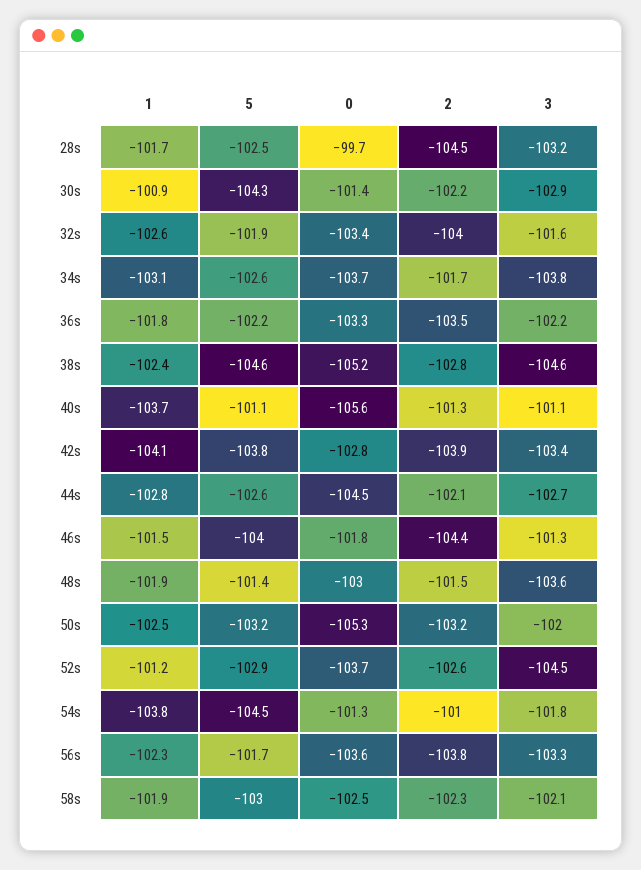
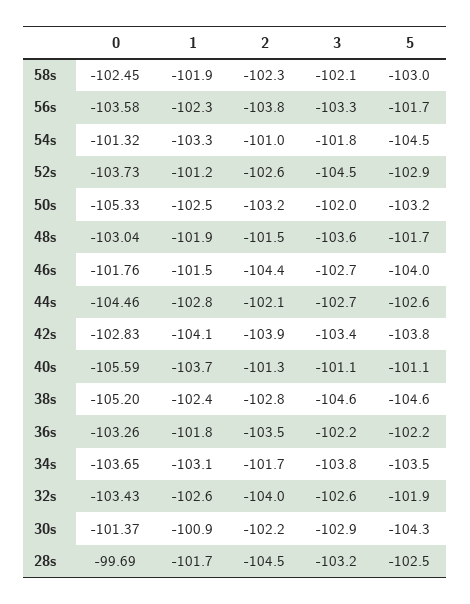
  {
    "1": {
      "28s": -101.7,
      "30s": -100.9,
      "32s": -102.6,
      "34s": -103.1,
      "36s": -101.8,
      "38s": -102.4,
      "40s": -103.7,
      "42s": -104.1,
      "44s": -102.8,
      "46s": -101.5,
      "48s": -101.9,
      "50s": -102.5,
      "52s": -101.2,
-     "54s": -103.8,
+     "54s": -103.3,
      "56s": -102.3,
      "58s": -101.9
    },
    "5": {
      "28s": -102.5,
      "30s": -104.3,
      "32s": -101.9,
-     "34s": -102.6,
+     "34s": -103.5,
      "36s": -102.2,
      "38s": -104.6,
      "40s": -101.1,
      "42s": -103.8,
      "44s": -102.6,
      "46s": -104,
-     "48s": -101.4,
+     "48s": -101.7,
      "50s": -103.2,
      "52s": -102.9,
      "54s": -104.5,
      "56s": -101.7,
      "58s": -103
    },
    "0": {
      "28s": -99.69,
      "30s": -101.37,
      "32s": -103.43,
      "34s": -103.65,
      "36s": -103.26,
      "38s": -105.2,
      "40s": -105.59,
      "42s": -102.83,
      "44s": -104.46,
      "46s": -101.76,
      "48s": -103.04,
      "50s": -105.33,
      "52s": -103.73,
      "54s": -101.32,
      "56s": -103.58,
      "58s": -102.45
    },
    "2": {
      "28s": -104.5,
      "30s": -102.2,
      "32s": -104,
      "34s": -101.7,
      "36s": -103.5,
      "38s": -102.8,
      "40s": -101.3,
      "42s": -103.9,
      "44s": -102.1,
      "46s": -104.4,
      "48s": -101.5,
      "50s": -103.2,
      "52s": -102.6,
      "54s": -101,
      "56s": -103.8,
      "58s": -102.3
    },
    "3": {
      "28s": -103.2,
      "30s": -102.9,
-     "32s": -101.6,
+     "32s": -102.6,
      "34s": -103.8,
      "36s": -102.2,
      "38s": -104.6,
      "40s": -101.1,
      "42s": -103.4,
      "44s": -102.7,
-     "46s": -101.3,
+     "46s": -102.7,
      "48s": -103.6,
      "50s": -102,
      "52s": -104.5,
      "54s": -101.8,
      "56s": -103.3,
      "58s": -102.1
    }
  }

